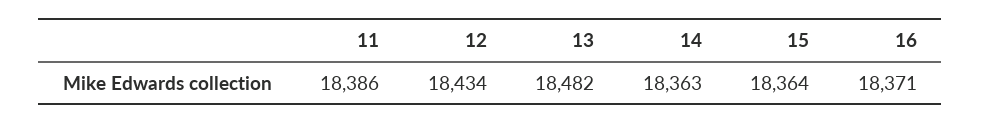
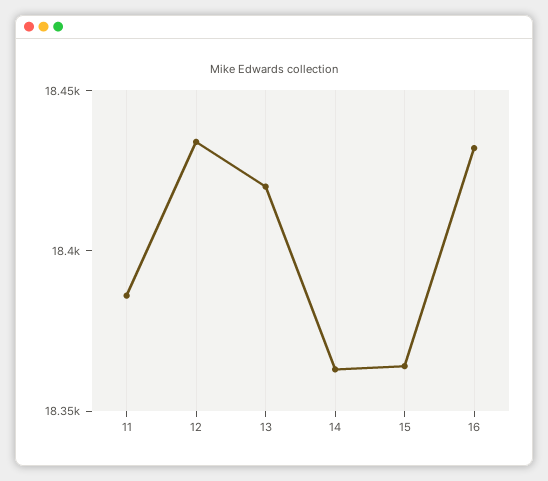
  {
    "11": 18386,
    "12": 18434,
-   "13": 18482,
+   "13": 18420,
    "14": 18363,
    "15": 18364,
-   "16": 18371
+   "16": 18430
  }

